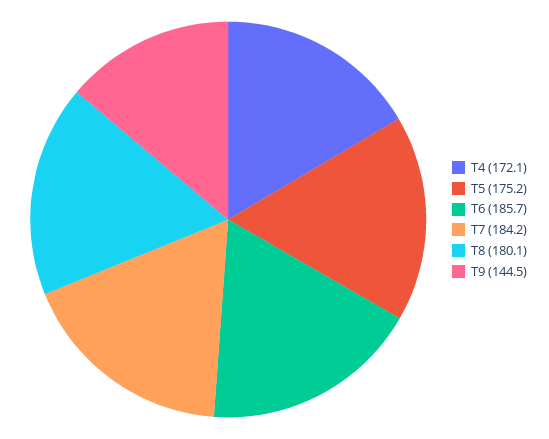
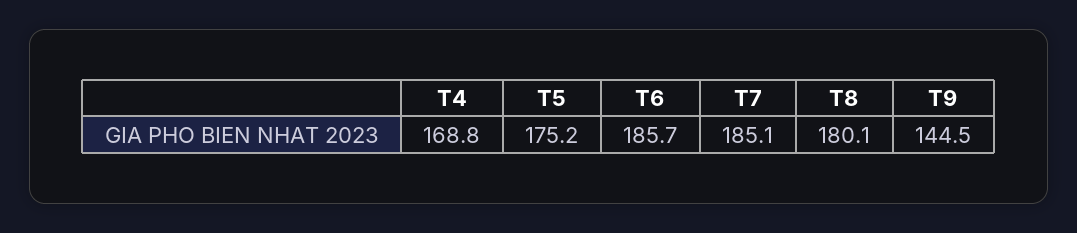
  {
-   "T4": 172.1,
+   "T4": 168.8,
    "T5": 175.2,
    "T6": 185.7,
-   "T7": 184.2,
+   "T7": 185.1,
    "T8": 180.1,
    "T9": 144.5
  }

